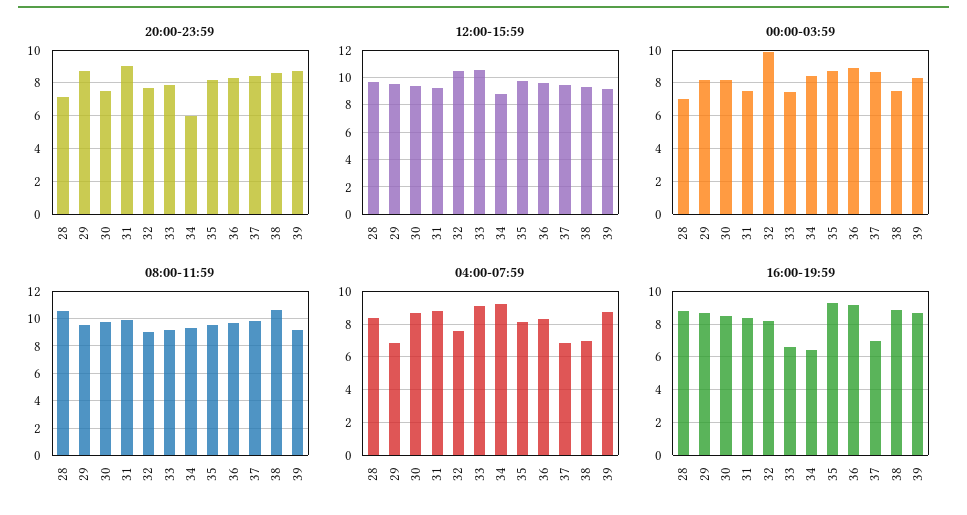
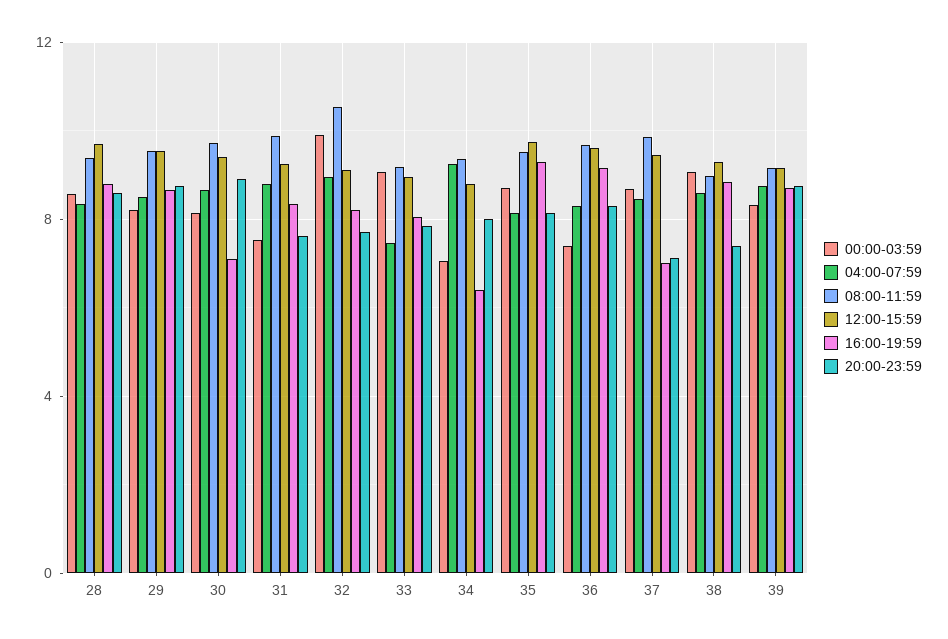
  {
    "20:00-23:59": {
-     "28": 7,
+     "28": 8.5,
      "29": 9,
-     "30": 7.5,
+     "30": 9,
-     "31": 9,
+     "31": 7.5,
      "32": 7.5,
      "33": 8,
-     "34": 6,
+     "34": 8,
      "35": 8,
      "36": 8.5,
-     "37": 8.5,
+     "37": 7,
-     "38": 8.5,
+     "38": 7.5,
      "39": 9
    },
    "12:00-15:59": {
      "28": 9.5,
      "29": 9.5,
      "30": 9.5,
      "31": 9.5,
-     "32": 10.5,
+     "32": 9,
-     "33": 10.5,
+     "33": 9,
      "34": 9,
      "35": 10,
      "36": 9.5,
      "37": 9.5,
      "38": 9.5,
      "39": 9
    },
    "00:00-03:59": {
-     "28": 7,
+     "28": 8.5,
      "29": 8,
      "30": 8,
      "31": 7.5,
      "32": 10,
-     "33": 7.5,
+     "33": 9,
-     "34": 8.5,
+     "34": 7,
      "35": 8.5,
-     "36": 9,
+     "36": 7.5,
      "37": 8.5,
-     "38": 7.5,
+     "38": 9,
      "39": 8.5
    },
    "08:00-11:59": {
-     "28": 10.5,
+     "28": 9.5,
      "29": 9.5,
      "30": 9.5,
      "31": 10,
-     "32": 9,
+     "32": 10.5,
      "33": 9,
      "34": 9.5,
      "35": 9.5,
      "36": 9.5,
      "37": 10,
-     "38": 10.5,
+     "38": 9,
      "39": 9
    },
    "04:00-07:59": {
      "28": 8.5,
-     "29": 7,
+     "29": 8.5,
      "30": 8.5,
      "31": 9,
-     "32": 7.5,
+     "32": 9,
-     "33": 9,
+     "33": 7.5,
      "34": 9.5,
      "35": 8,
      "36": 8.5,
-     "37": 7,
+     "37": 8.5,
-     "38": 7,
+     "38": 8.5,
      "39": 9
    },
    "16:00-19:59": {
      "28": 9,
      "29": 8.5,
-     "30": 8.5,
+     "30": 7,
      "31": 8.5,
      "32": 8,
-     "33": 6.5,
+     "33": 8,
      "34": 6.5,
      "35": 9.5,
      "36": 9,
      "37": 7,
      "38": 9,
      "39": 8.5
    }
  }

